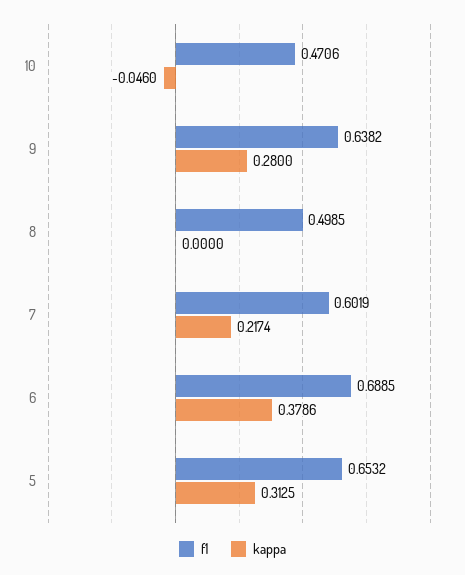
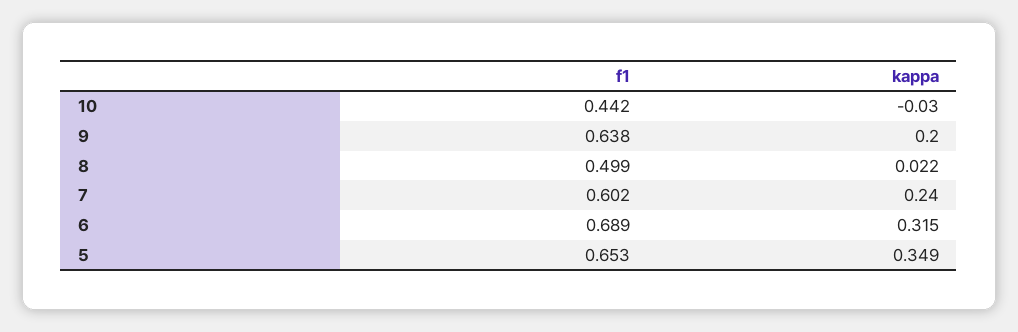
  {
    "f1": {
-     "10": 0.4706,
+     "10": 0.442,
      "9": 0.6382,
      "8": 0.4985,
      "7": 0.6019,
      "6": 0.6885,
      "5": 0.6532
    },
    "kappa": {
-     "10": -0.046,
+     "10": -0.03,
-     "9": 0.28,
+     "9": 0.2,
-     "8": 0,
+     "8": 0.022,
-     "7": 0.2174,
+     "7": 0.24,
-     "6": 0.3786,
+     "6": 0.315,
-     "5": 0.3125
+     "5": 0.349
    }
  }

